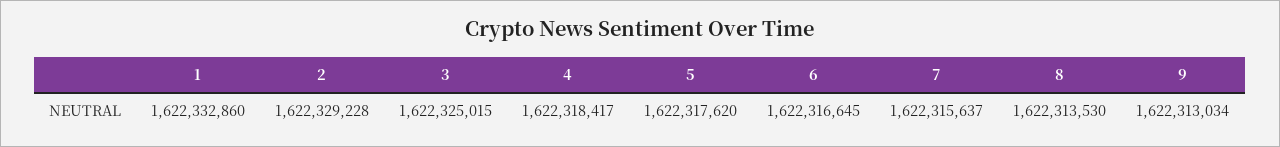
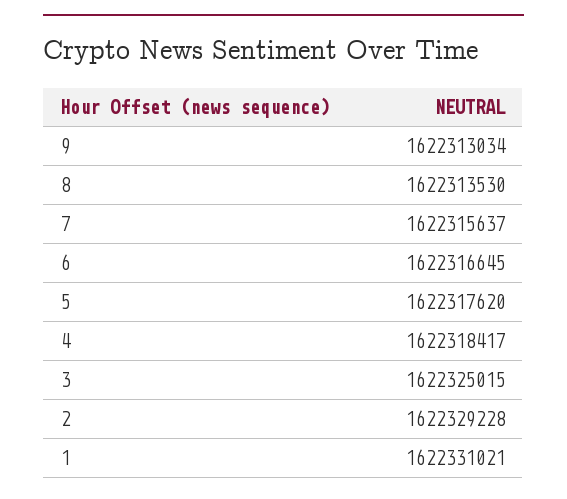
  {
-   "1": 1622332860,
+   "1": 1622331021,
    "2": 1622329228,
    "3": 1622325015,
    "4": 1622318417,
    "5": 1622317620,
    "6": 1622316645,
    "7": 1622315637,
    "8": 1622313530,
    "9": 1622313034
  }

